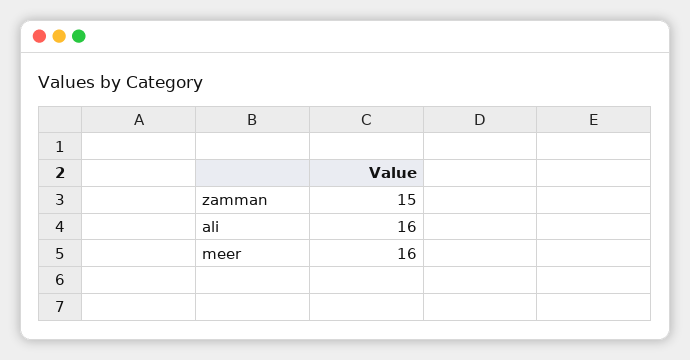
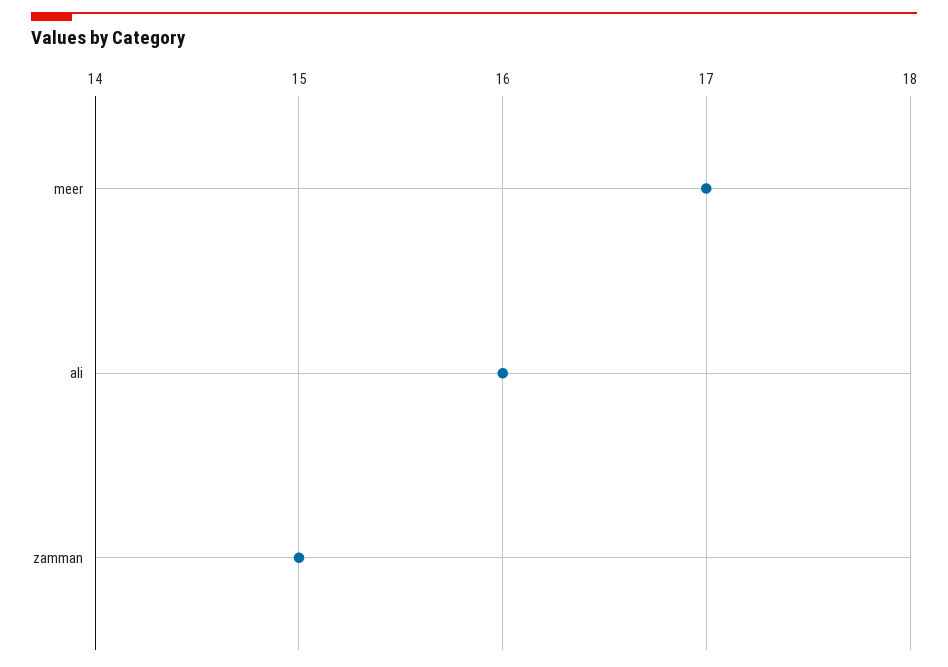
  {
    "zamman": 15,
    "ali": 16,
-   "meer": 16
+   "meer": 17
  }

